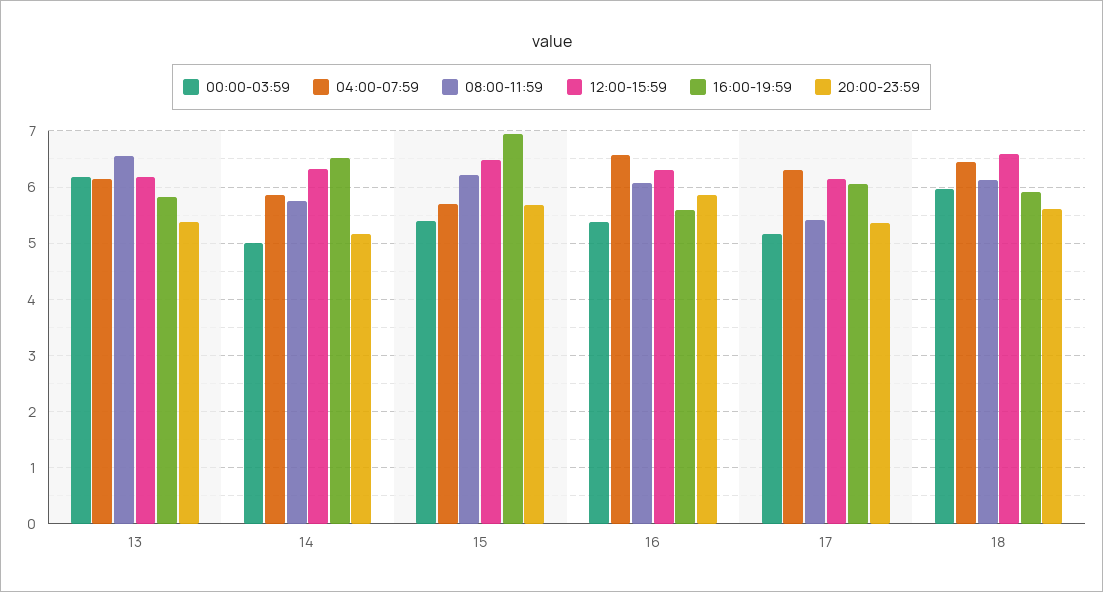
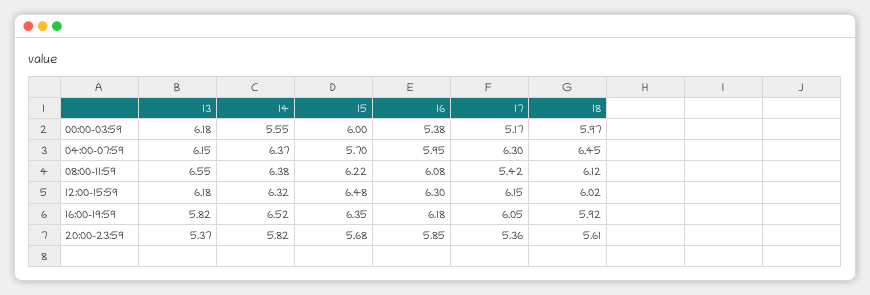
  {
    "00:00-03:59": {
      "13": 6.18,
-     "14": 5,
+     "14": 5.55,
-     "15": 5.4,
+     "15": 6,
      "16": 5.38,
      "17": 5.17,
      "18": 5.97
    },
    "04:00-07:59": {
      "13": 6.15,
-     "14": 5.8,
+     "14": 6.37,
      "15": 5.7,
-     "16": 6.6,
+     "16": 5.95,
      "17": 6.3,
      "18": 6.45
    },
    "08:00-11:59": {
      "13": 6.55,
-     "14": 5.8,
+     "14": 6.38,
      "15": 6.22,
      "16": 6.08,
      "17": 5.42,
      "18": 6.12
    },
    "12:00-15:59": {
      "13": 6.18,
      "14": 6.32,
      "15": 6.48,
      "16": 6.3,
      "17": 6.15,
-     "18": 6.6
+     "18": 6.02
    },
    "16:00-19:59": {
      "13": 5.82,
      "14": 6.52,
-     "15": 7,
+     "15": 6.35,
-     "16": 5.6,
+     "16": 6.18,
      "17": 6.05,
      "18": 5.92
    },
    "20:00-23:59": {
      "13": 5.37,
-     "14": 5.2,
+     "14": 5.82,
      "15": 5.68,
      "16": 5.85,
      "17": 5.36,
      "18": 5.61
    }
  }

